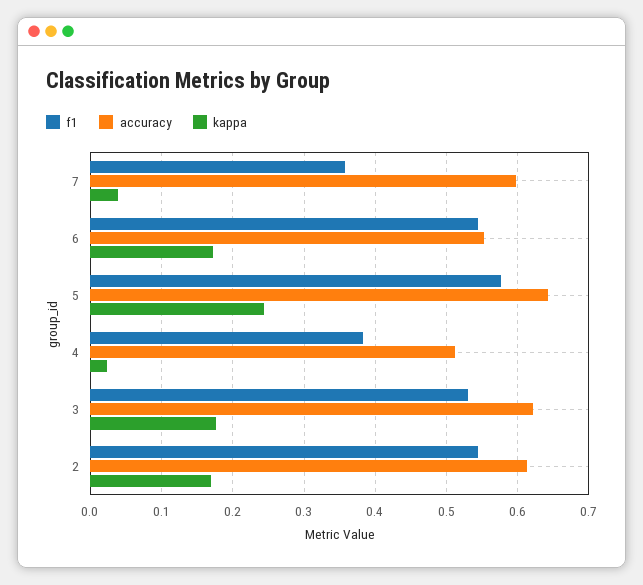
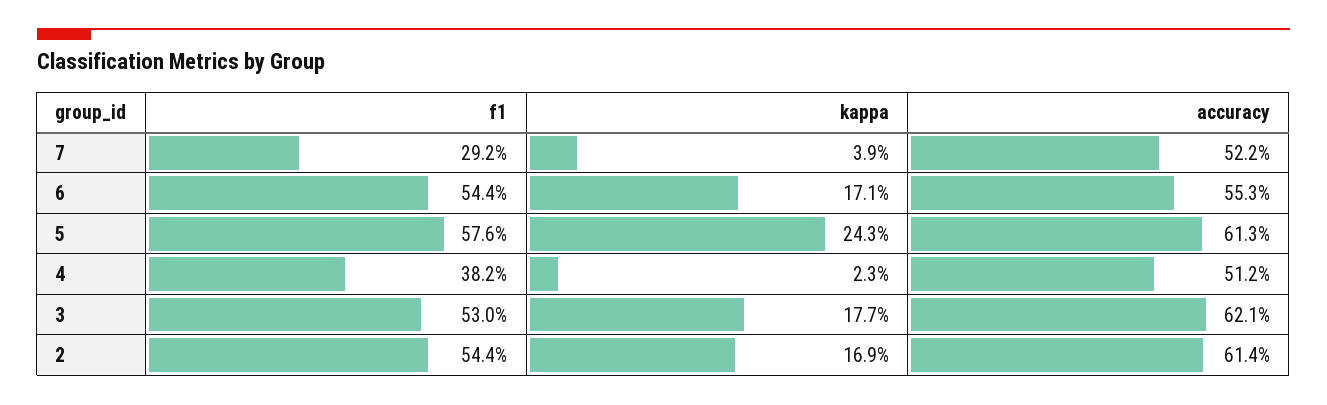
  {
    "f1": {
-     "7": 0.36,
+     "7": 0.292,
      "6": 0.544,
      "5": 0.576,
      "4": 0.382,
      "3": 0.53,
      "2": 0.544
    },
    "accuracy": {
-     "7": 0.6,
+     "7": 0.522,
      "6": 0.553,
-     "5": 0.64,
+     "5": 0.613,
      "4": 0.512,
      "3": 0.621,
      "2": 0.614
    },
    "kappa": {
      "7": 0.039,
      "6": 0.171,
      "5": 0.243,
      "4": 0.023,
      "3": 0.177,
      "2": 0.169
    }
  }

